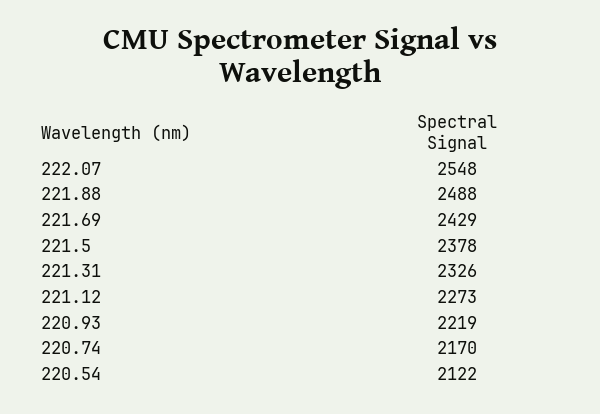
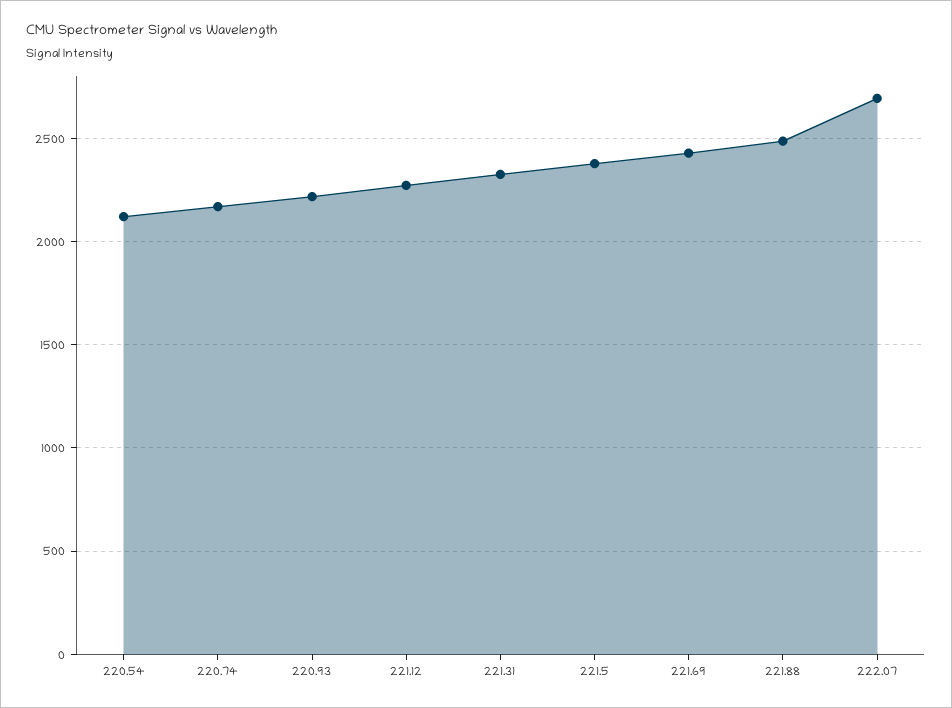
  {
-   "222.07": 2548,
+   "222.07": 2700,
    "221.88": 2488,
    "221.69": 2429,
    "221.5": 2378,
    "221.31": 2326,
    "221.12": 2273,
    "220.93": 2219,
    "220.74": 2170,
    "220.54": 2122
  }

